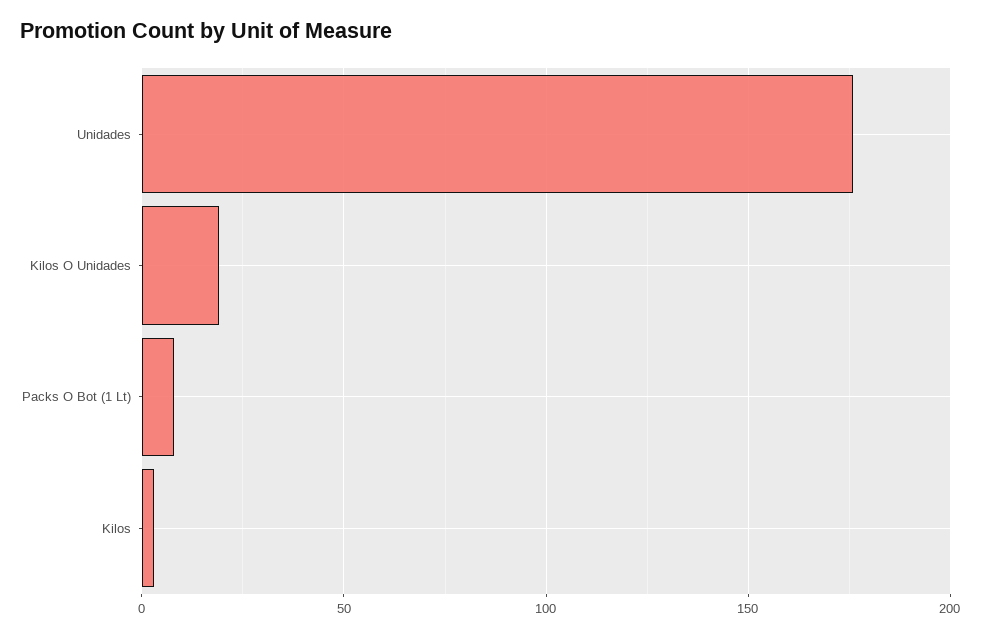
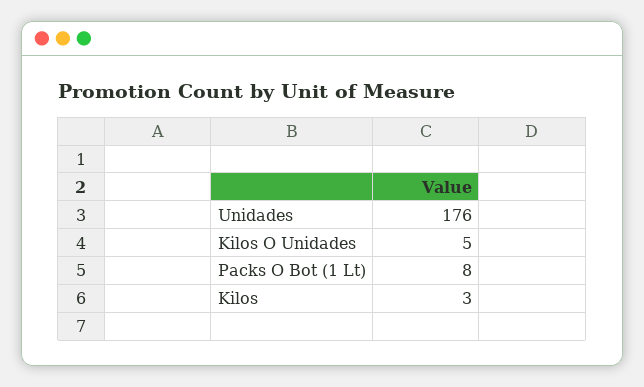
  {
    "Unidades": 176,
-   "Kilos O Unidades": 20,
+   "Kilos O Unidades": 5,
    "Packs O Bot (1 Lt)": 8,
    "Kilos": 3
  }

